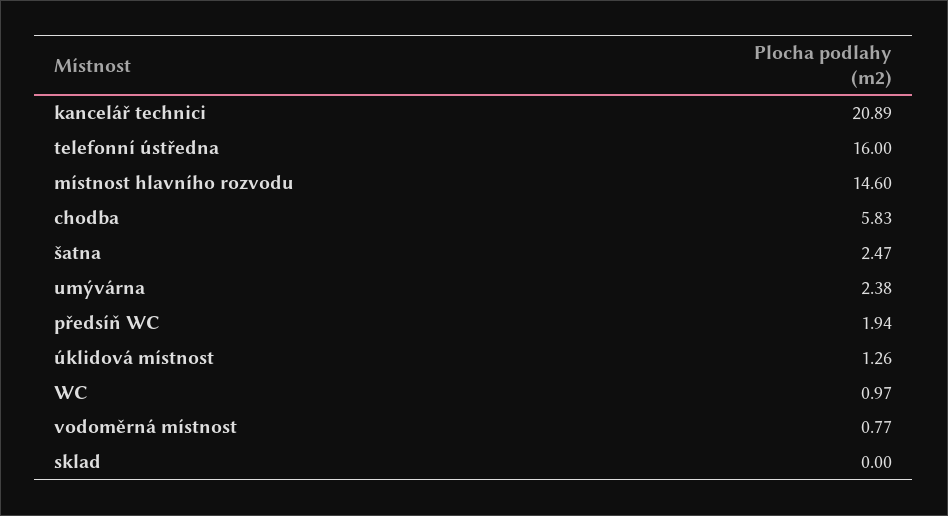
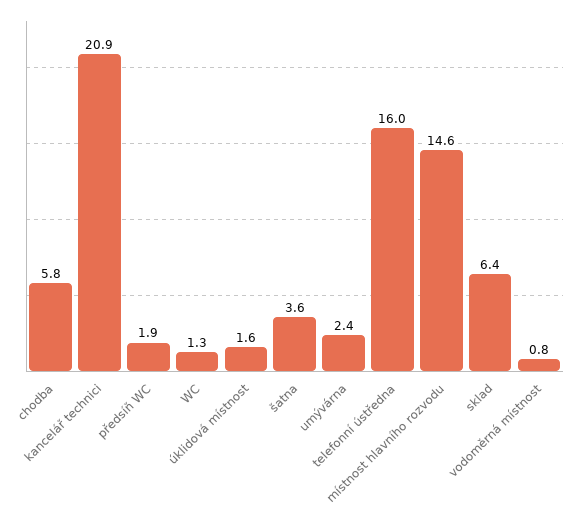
  {
    "kancelář technici": 20.89,
    "telefonní ústředna": 16,
    "místnost hlavního rozvodu": 14.6,
    "chodba": 5.83,
-   "šatna": 2.47,
+   "šatna": 3.6,
    "umývárna": 2.38,
    "předsíň WC": 1.94,
-   "úklidová místnost": 1.26,
+   "úklidová místnost": 1.6,
-   "WC": 0.97,
+   "WC": 1.3,
    "vodoměrná místnost": 0.77,
-   "sklad": 0
+   "sklad": 6.4
  }

